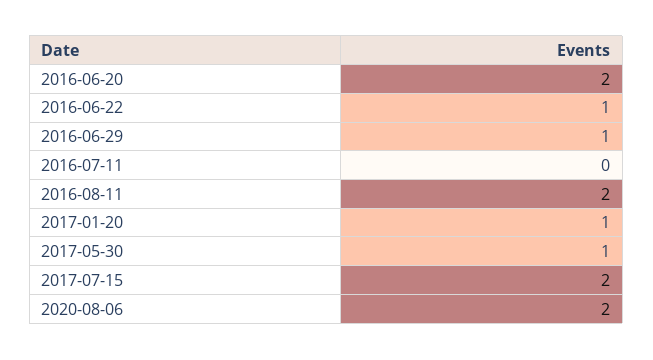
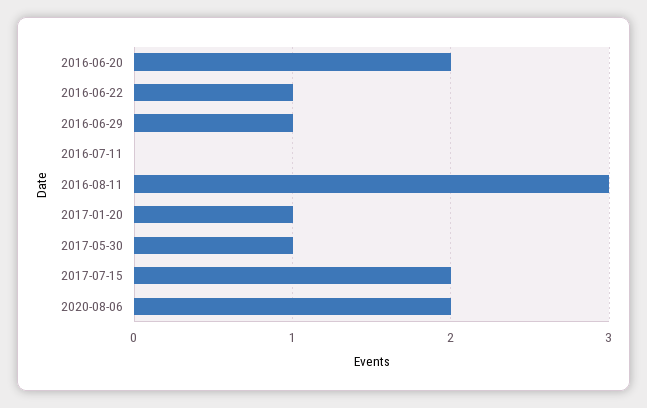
  {
    "2016-06-20": 2,
    "2016-06-22": 1,
    "2016-06-29": 1,
    "2016-07-11": 0,
-   "2016-08-11": 2,
+   "2016-08-11": 3,
    "2017-01-20": 1,
    "2017-05-30": 1,
    "2017-07-15": 2,
    "2020-08-06": 2
  }

